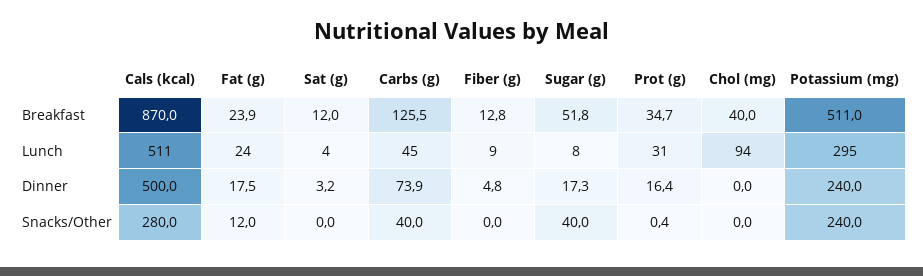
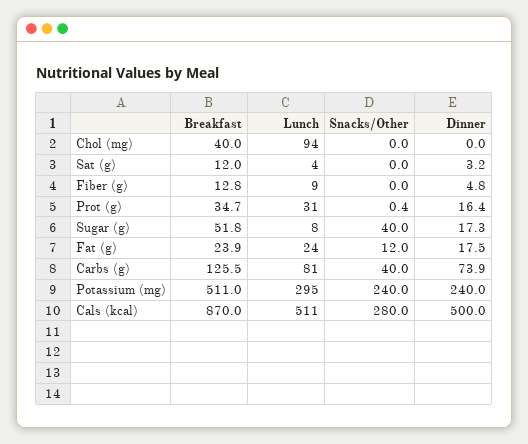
  {
    "Cals (kcal)": {
      "Breakfast": 870,
      "Lunch": 511,
      "Dinner": 500,
      "Snacks/Other": 280
    },
    "Fat (g)": {
      "Breakfast": 23.9,
      "Lunch": 24,
      "Dinner": 17.5,
      "Snacks/Other": 12
    },
    "Sat (g)": {
      "Breakfast": 12,
      "Lunch": 4,
      "Dinner": 3.2,
      "Snacks/Other": 0
    },
    "Carbs (g)": {
      "Breakfast": 125.5,
-     "Lunch": 45,
+     "Lunch": 81,
      "Dinner": 73.9,
      "Snacks/Other": 40
    },
    "Fiber (g)": {
      "Breakfast": 12.8,
      "Lunch": 9,
      "Dinner": 4.8,
      "Snacks/Other": 0
    },
    "Sugar (g)": {
      "Breakfast": 51.8,
      "Lunch": 8,
      "Dinner": 17.3,
      "Snacks/Other": 40
    },
    "Prot (g)": {
      "Breakfast": 34.7,
      "Lunch": 31,
      "Dinner": 16.4,
      "Snacks/Other": 0.4
    },
    "Chol (mg)": {
      "Breakfast": 40,
      "Lunch": 94,
      "Dinner": 0,
      "Snacks/Other": 0
    },
    "Potassium (mg)": {
      "Breakfast": 511,
      "Lunch": 295,
      "Dinner": 240,
      "Snacks/Other": 240
    }
  }

